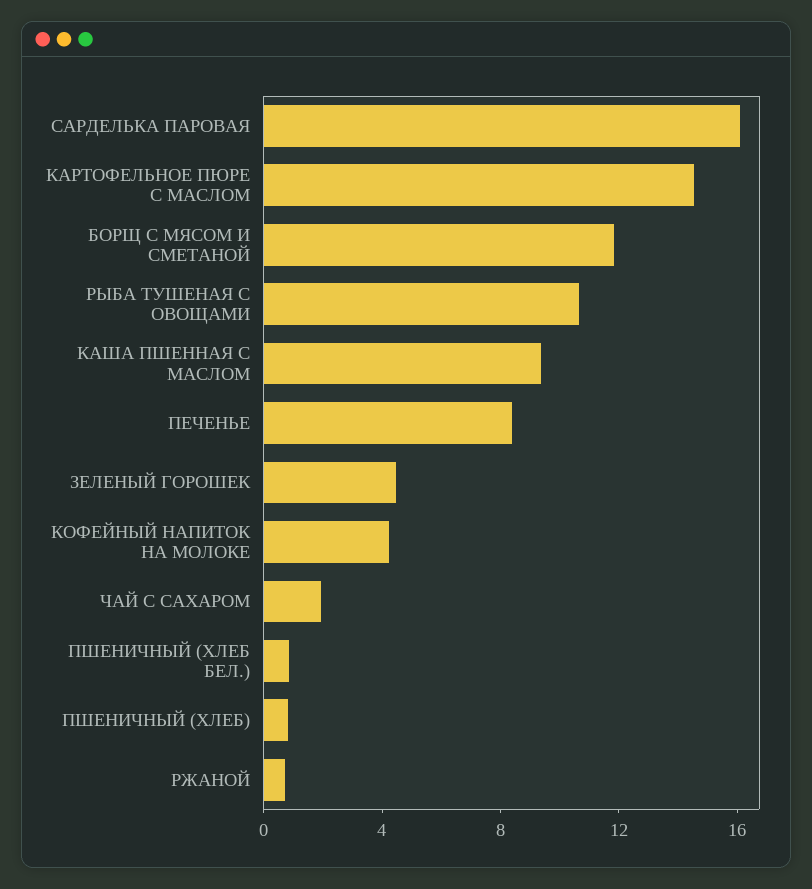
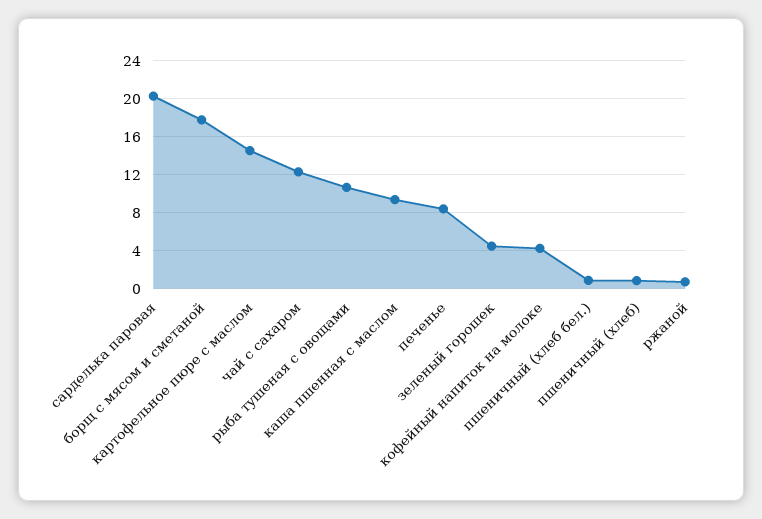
  {
-   "САРДЕЛЬКА ПАРОВАЯ": 16,
+   "САРДЕЛЬКА ПАРОВАЯ": 20,
    "КАРТОФЕЛЬНОЕ ПЮРЕ С МАСЛОМ": 15,
-   "БОРЩ С МЯСОМ И СМЕТАНОЙ": 12,
+   "БОРЩ С МЯСОМ И СМЕТАНОЙ": 18,
    "РЫБА ТУШЕНАЯ С ОВОЩАМИ": 11,
    "КАША ПШЕННАЯ С МАСЛОМ": 9,
    "ПЕЧЕНЬЕ": 8,
    "ЗЕЛЕНЫЙ ГОРОШЕК": 4,
    "КОФЕЙНЫЙ НАПИТОК НА МОЛОКЕ": 4,
-   "ЧАЙ С САХАРОМ": 2,
+   "ЧАЙ С САХАРОМ": 12,
    "ПШЕНИЧНЫЙ (ХЛЕБ БЕЛ.)": 1,
    "ПШЕНИЧНЫЙ (ХЛЕБ)": 1,
    "РЖАНОЙ": 1
  }

